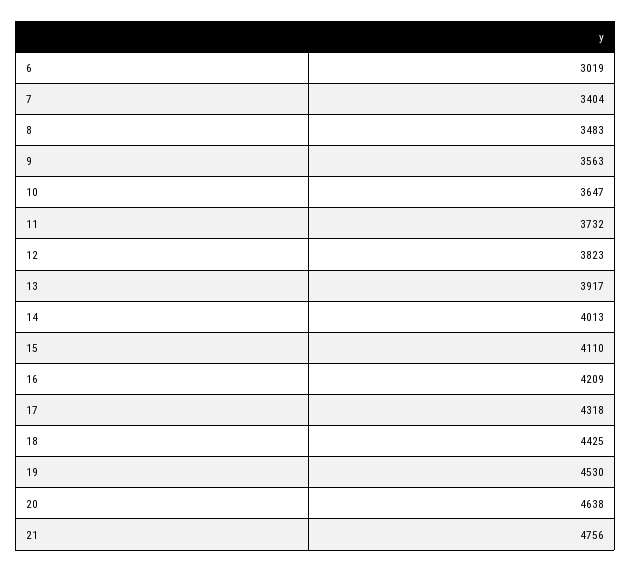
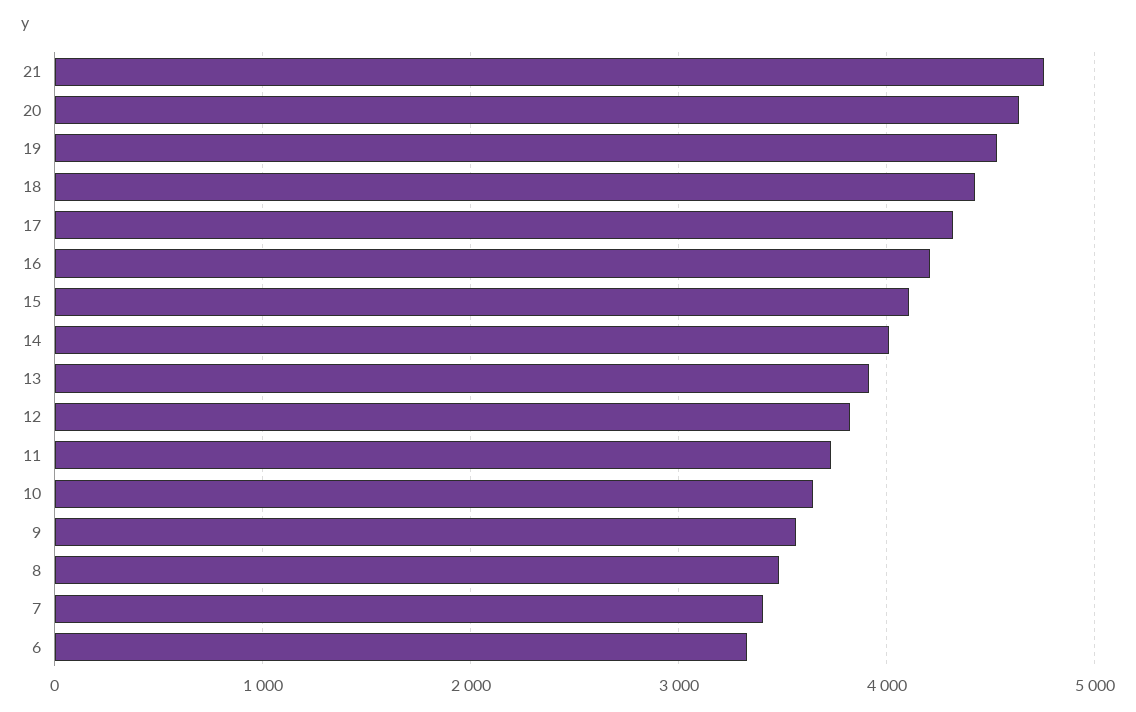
  {
-   "6": 3019,
+   "6": 3300,
    "7": 3404,
    "8": 3483,
    "9": 3563,
    "10": 3647,
    "11": 3732,
    "12": 3823,
    "13": 3917,
    "14": 4013,
    "15": 4110,
    "16": 4209,
    "17": 4318,
    "18": 4425,
    "19": 4530,
    "20": 4638,
    "21": 4756
  }

